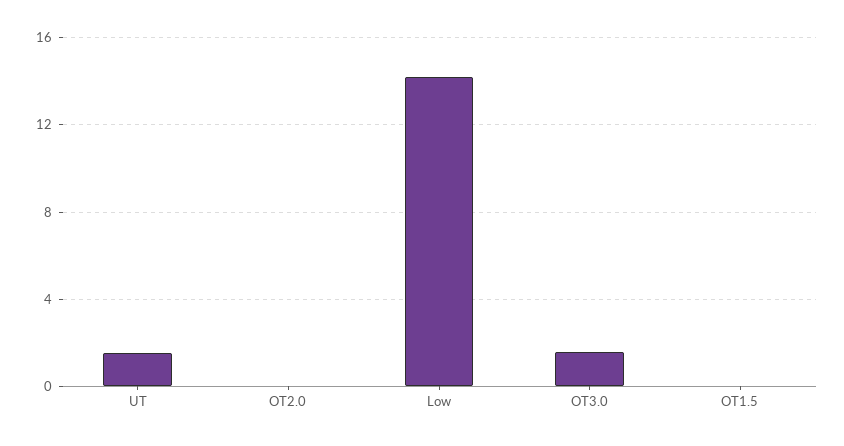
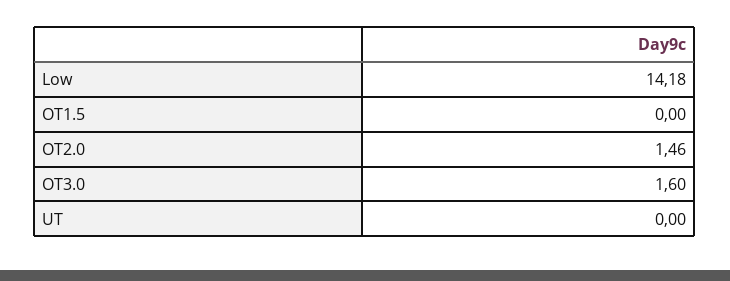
  {
-   "UT": 1.5,
+   "UT": 0,
-   "OT2.0": 0,
+   "OT2.0": 1.46,
    "Low": 14.18,
    "OT3.0": 1.6,
    "OT1.5": 0
  }

